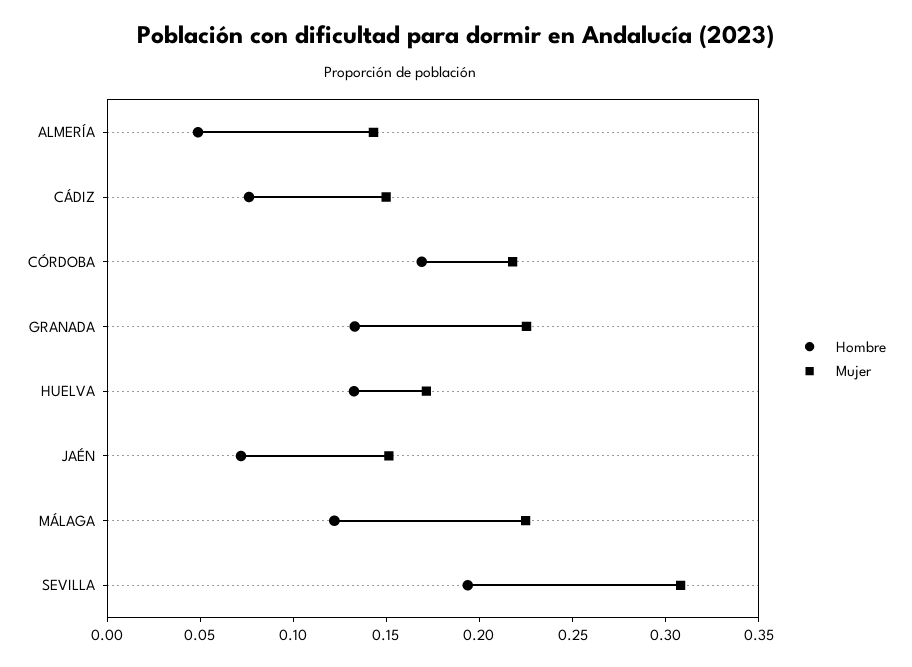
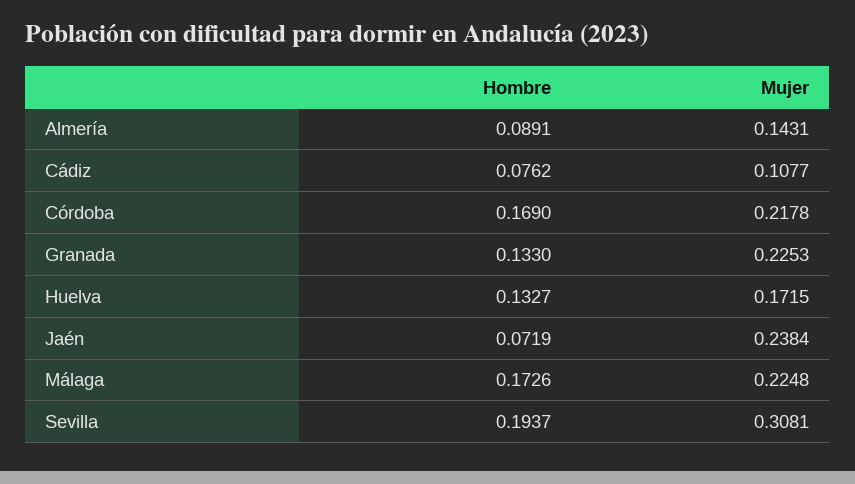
  {
    "Hombre": {
-     "ALMERÍA": 0.05,
+     "ALMERÍA": 0.0891,
      "CÁDIZ": 0.0762,
      "CÓRDOBA": 0.169,
      "GRANADA": 0.133,
      "HUELVA": 0.1327,
      "JAÉN": 0.0719,
-     "MÁLAGA": 0.12,
+     "MÁLAGA": 0.1726,
      "SEVILLA": 0.1937
    },
    "Mujer": {
      "ALMERÍA": 0.1431,
-     "CÁDIZ": 0.15,
+     "CÁDIZ": 0.1077,
      "CÓRDOBA": 0.2178,
      "GRANADA": 0.2253,
      "HUELVA": 0.1715,
-     "JAÉN": 0.15,
+     "JAÉN": 0.2384,
      "MÁLAGA": 0.2248,
      "SEVILLA": 0.3081
    }
  }

